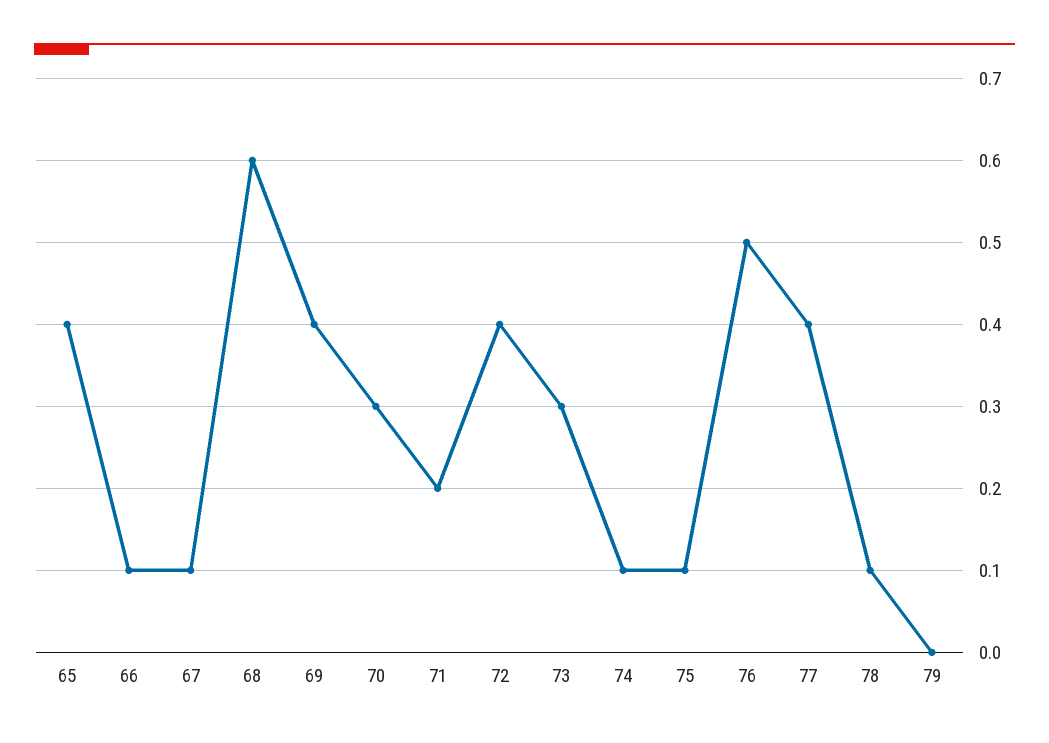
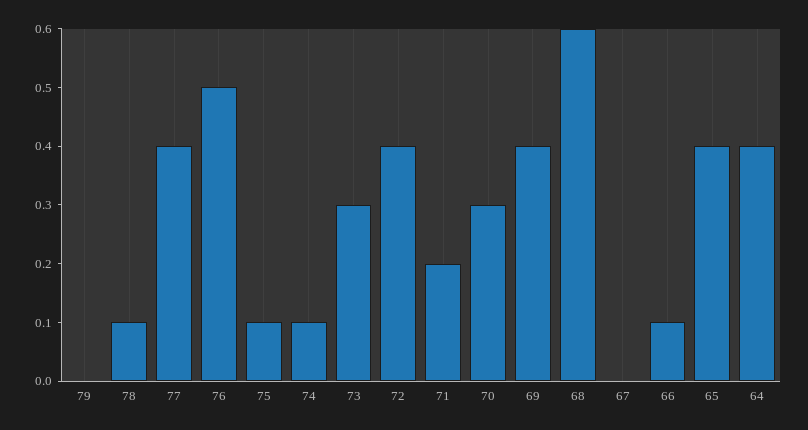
  {
    "65": 0.4,
    "66": 0.1,
-   "67": 0.1,
+   "67": 0,
    "68": 0.6,
    "69": 0.4,
    "70": 0.3,
    "71": 0.2,
    "72": 0.4,
    "73": 0.3,
    "74": 0.1,
    "75": 0.1,
    "76": 0.5,
    "77": 0.4,
    "78": 0.1,
-   "79": 0
+   "79": 0,
+   "64": 0.4
  }

